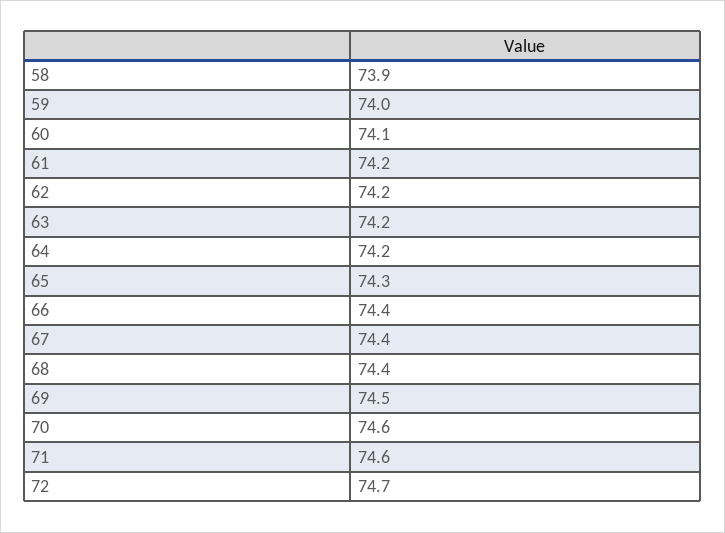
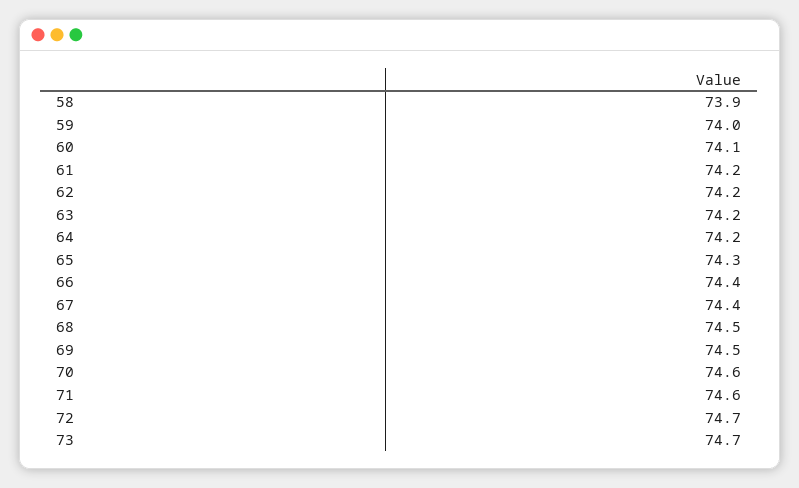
  {
    "58": 73.9,
    "59": 74,
    "60": 74.1,
    "61": 74.2,
    "62": 74.2,
    "63": 74.2,
    "64": 74.2,
    "65": 74.3,
    "66": 74.4,
    "67": 74.4,
-   "68": 74.4,
+   "68": 74.5,
    "69": 74.5,
    "70": 74.6,
    "71": 74.6,
-   "72": 74.7
+   "72": 74.7,
+   "73": 74.7
  }

